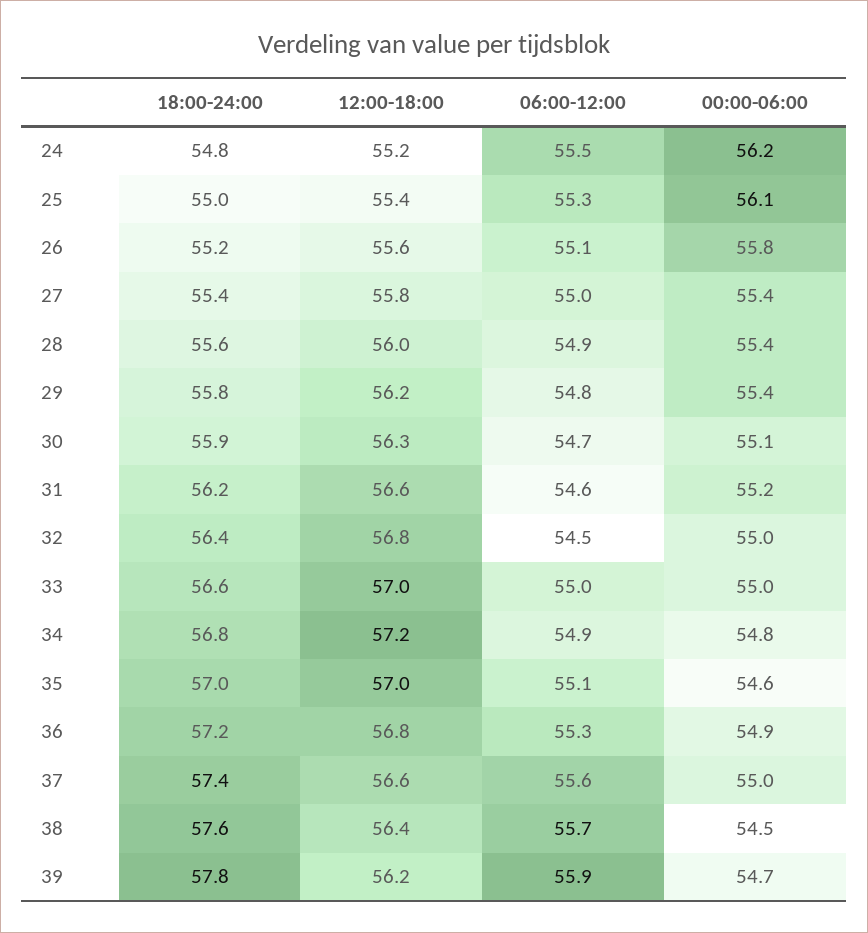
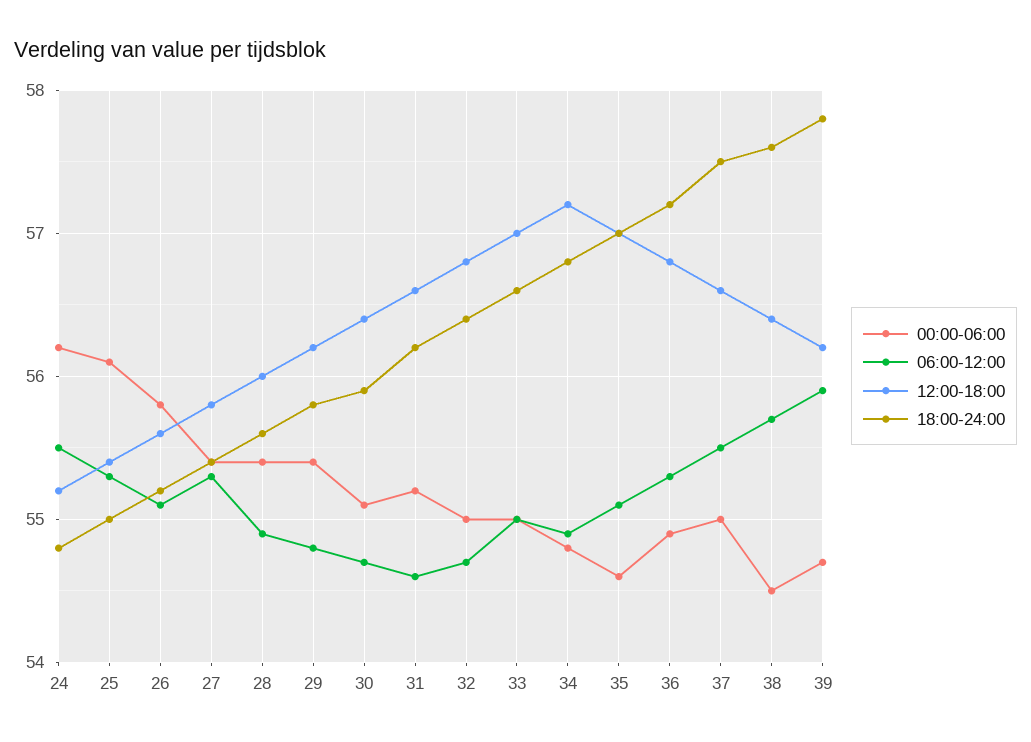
  {
    "18:00-24:00": {
      "24": 54.8,
      "25": 55,
      "26": 55.2,
      "27": 55.4,
      "28": 55.6,
      "29": 55.8,
      "30": 55.9,
      "31": 56.2,
      "32": 56.4,
      "33": 56.6,
      "34": 56.8,
      "35": 57,
      "36": 57.2,
-     "37": 57.4,
+     "37": 57.5,
      "38": 57.6,
      "39": 57.8
    },
    "12:00-18:00": {
      "24": 55.2,
      "25": 55.4,
      "26": 55.6,
      "27": 55.8,
      "28": 56,
      "29": 56.2,
-     "30": 56.3,
+     "30": 56.4,
      "31": 56.6,
      "32": 56.8,
      "33": 57,
      "34": 57.2,
      "35": 57,
      "36": 56.8,
      "37": 56.6,
      "38": 56.4,
      "39": 56.2
    },
    "06:00-12:00": {
      "24": 55.5,
      "25": 55.3,
      "26": 55.1,
-     "27": 55,
+     "27": 55.3,
      "28": 54.9,
      "29": 54.8,
      "30": 54.7,
      "31": 54.6,
-     "32": 54.5,
+     "32": 54.7,
      "33": 55,
      "34": 54.9,
      "35": 55.1,
      "36": 55.3,
-     "37": 55.6,
+     "37": 55.5,
      "38": 55.7,
      "39": 55.9
    },
    "00:00-06:00": {
      "24": 56.2,
      "25": 56.1,
      "26": 55.8,
      "27": 55.4,
      "28": 55.4,
      "29": 55.4,
      "30": 55.1,
      "31": 55.2,
      "32": 55,
      "33": 55,
      "34": 54.8,
      "35": 54.6,
      "36": 54.9,
      "37": 55,
      "38": 54.5,
      "39": 54.7
    }
  }

